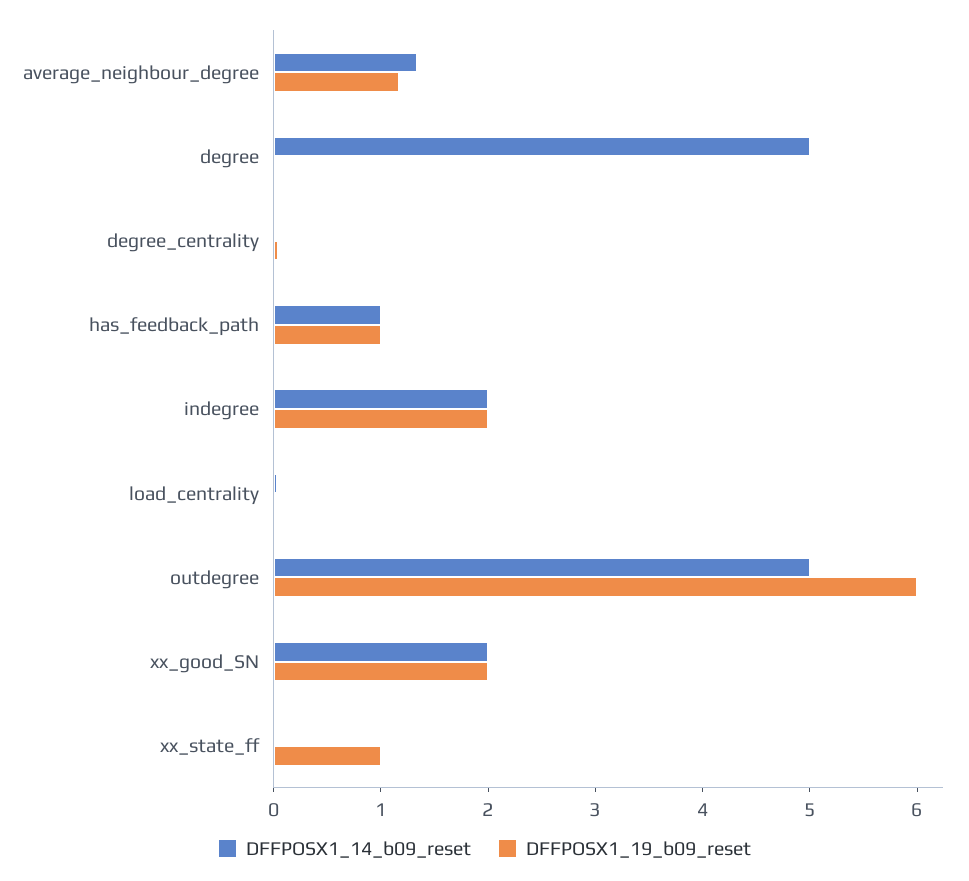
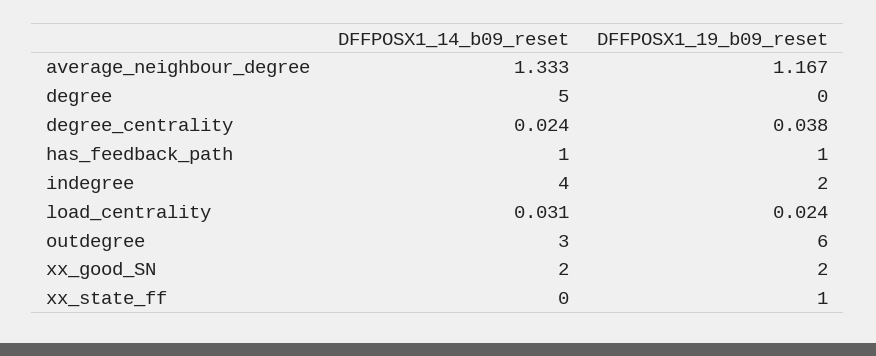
  {
    "DFFPOSX1_14_b09_reset": {
      "average_neighbour_degree": 1.333,
      "degree": 5,
      "degree_centrality": 0.024,
      "has_feedback_path": 1,
-     "indegree": 2,
+     "indegree": 4,
      "load_centrality": 0.031,
-     "outdegree": 5,
+     "outdegree": 3,
      "xx_good_SN": 2,
      "xx_state_ff": 0
    },
    "DFFPOSX1_19_b09_reset": {
      "average_neighbour_degree": 1.167,
      "degree": 0,
      "degree_centrality": 0.038,
      "has_feedback_path": 1,
      "indegree": 2,
      "load_centrality": 0.024,
      "outdegree": 6,
      "xx_good_SN": 2,
      "xx_state_ff": 1
    }
  }

